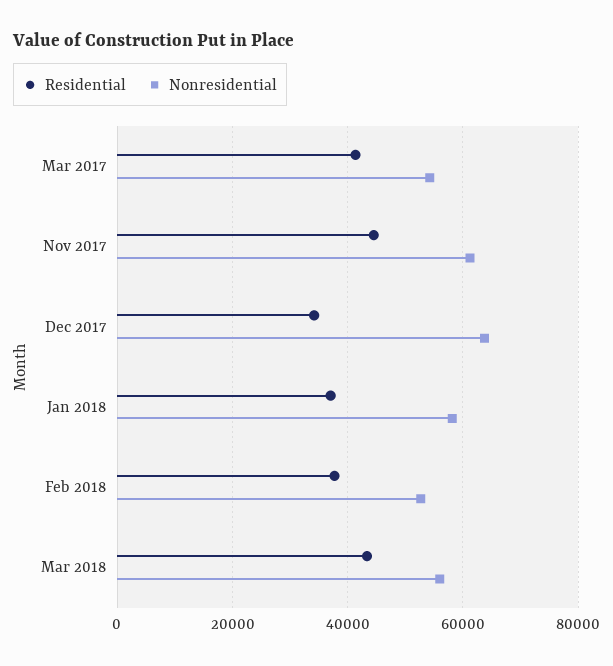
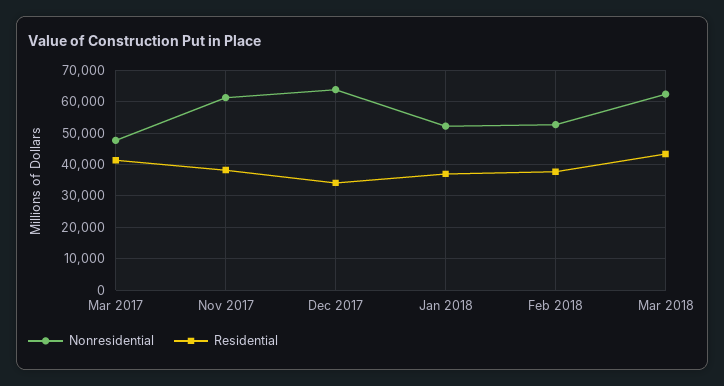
  {
    "Residential": {
      "Mar 2017": 42000,
-     "Nov 2017": 44000,
+     "Nov 2017": 38000,
      "Dec 2017": 34000,
      "Jan 2018": 38000,
      "Feb 2018": 38000,
      "Mar 2018": 44000
    },
    "Nonresidential": {
-     "Mar 2017": 54000,
+     "Mar 2017": 48000,
      "Nov 2017": 62000,
      "Dec 2017": 64000,
-     "Jan 2018": 58000,
+     "Jan 2018": 52000,
      "Feb 2018": 52000,
-     "Mar 2018": 56000
+     "Mar 2018": 62000
    }
  }

